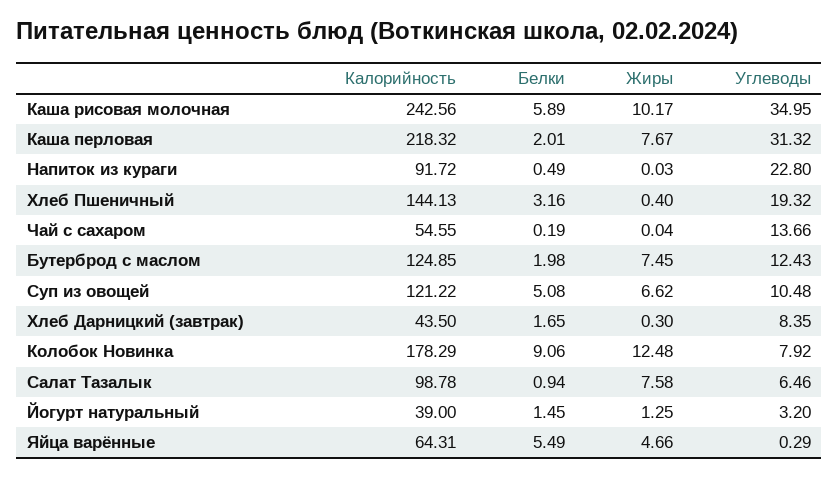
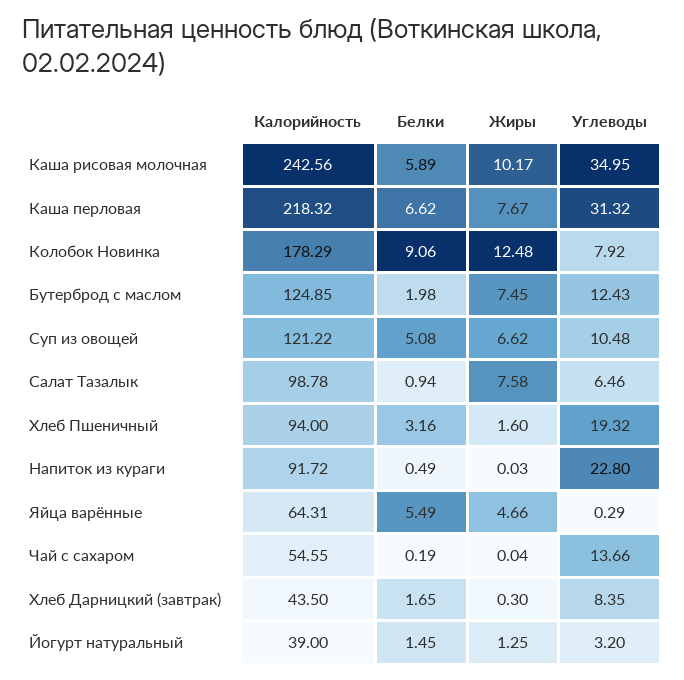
  {
    "Калорийность": {
      "Каша рисовая молочная": 242.56,
      "Каша перловая": 218.32,
      "Напиток из кураги": 91.72,
-     "Хлеб Пшеничный": 144.13,
+     "Хлеб Пшеничный": 94,
      "Чай с сахаром": 54.55,
      "Бутерброд с маслом": 124.85,
      "Суп из овощей": 121.22,
      "Хлеб Дарницкий (завтрак)": 43.5,
      "Колобок Новинка": 178.29,
      "Салат Тазалык": 98.78,
      "Йогурт натуральный": 39,
      "Яйца варённые": 64.31
    },
    "Белки": {
      "Каша рисовая молочная": 5.89,
-     "Каша перловая": 2.01,
+     "Каша перловая": 6.62,
      "Напиток из кураги": 0.49,
      "Хлеб Пшеничный": 3.16,
      "Чай с сахаром": 0.19,
      "Бутерброд с маслом": 1.98,
      "Суп из овощей": 5.08,
      "Хлеб Дарницкий (завтрак)": 1.65,
      "Колобок Новинка": 9.06,
      "Салат Тазалык": 0.94,
      "Йогурт натуральный": 1.45,
      "Яйца варённые": 5.49
    },
    "Жиры": {
      "Каша рисовая молочная": 10.17,
      "Каша перловая": 7.67,
      "Напиток из кураги": 0.03,
-     "Хлеб Пшеничный": 0.4,
+     "Хлеб Пшеничный": 1.6,
      "Чай с сахаром": 0.04,
      "Бутерброд с маслом": 7.45,
      "Суп из овощей": 6.62,
      "Хлеб Дарницкий (завтрак)": 0.3,
      "Колобок Новинка": 12.48,
      "Салат Тазалык": 7.58,
      "Йогурт натуральный": 1.25,
      "Яйца варённые": 4.66
    },
    "Углеводы": {
      "Каша рисовая молочная": 34.95,
      "Каша перловая": 31.32,
      "Напиток из кураги": 22.8,
      "Хлеб Пшеничный": 19.32,
      "Чай с сахаром": 13.66,
      "Бутерброд с маслом": 12.43,
      "Суп из овощей": 10.48,
      "Хлеб Дарницкий (завтрак)": 8.35,
      "Колобок Новинка": 7.92,
      "Салат Тазалык": 6.46,
      "Йогурт натуральный": 3.2,
      "Яйца варённые": 0.29
    }
  }

